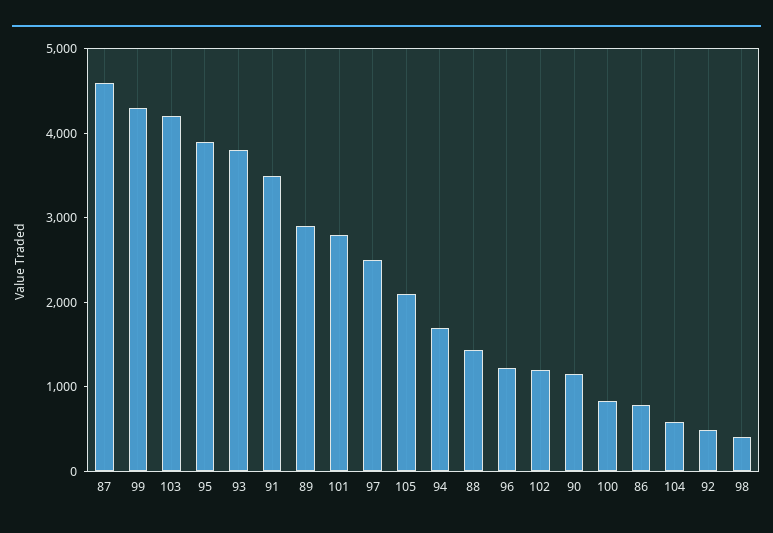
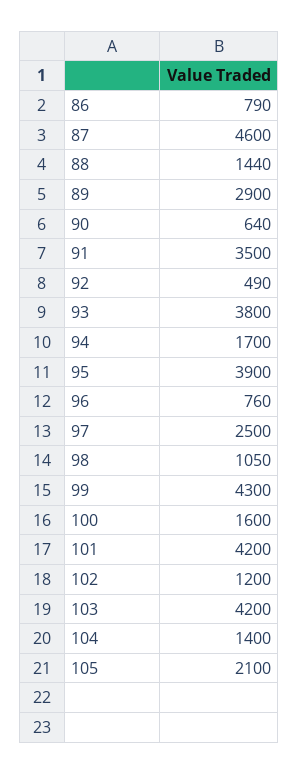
  {
    "87": 4600,
    "99": 4300,
    "103": 4200,
    "95": 3900,
    "93": 3800,
    "91": 3500,
    "89": 2900,
-   "101": 2800,
+   "101": 4200,
    "97": 2500,
    "105": 2100,
    "94": 1700,
    "88": 1440,
-   "96": 1200,
+   "96": 760,
    "102": 1200,
-   "90": 1200,
+   "90": 640,
-   "100": 800,
+   "100": 1600,
    "86": 790,
-   "104": 600,
+   "104": 1400,
    "92": 490,
-   "98": 400
+   "98": 1050
  }

